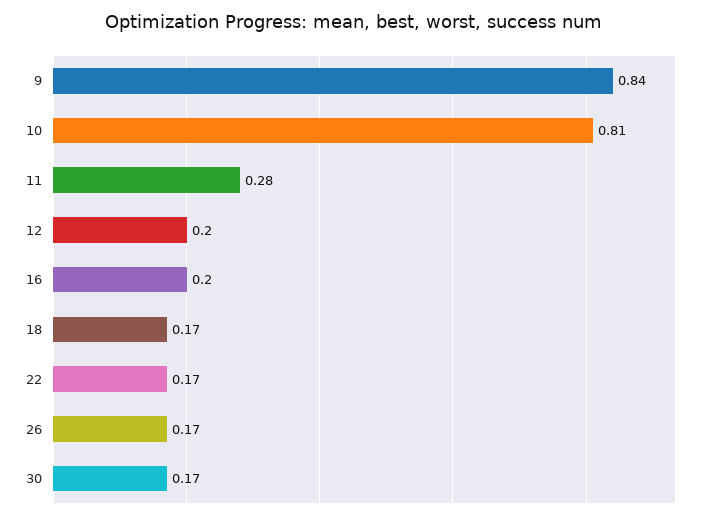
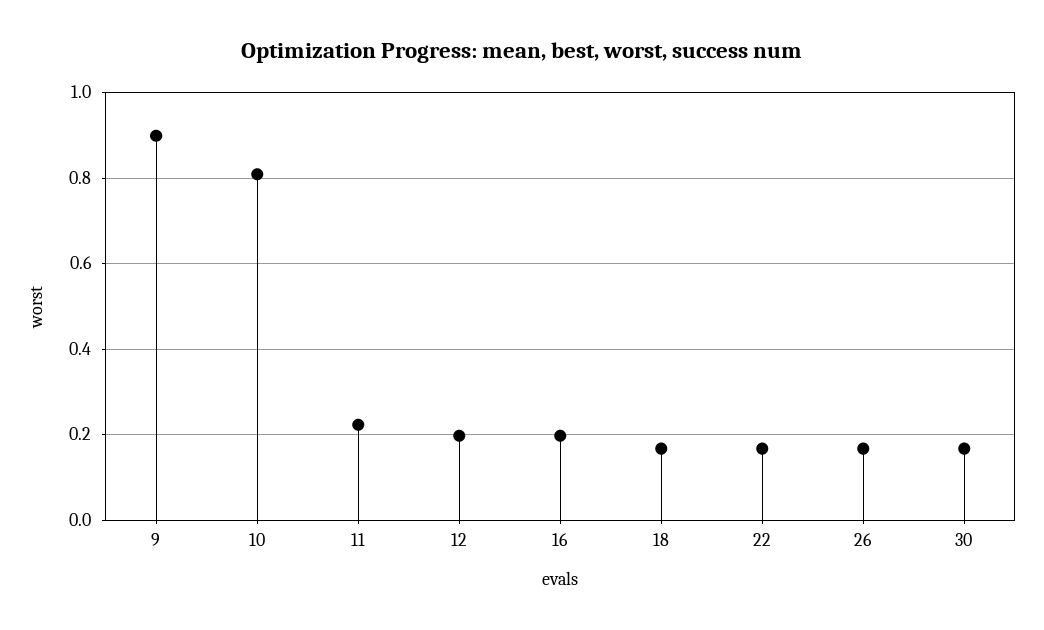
  {
-   "9": 0.84,
+   "9": 0.9,
    "10": 0.81,
-   "11": 0.28,
+   "11": 0.22,
    "12": 0.2,
    "16": 0.2,
    "18": 0.17,
    "22": 0.17,
    "26": 0.17,
    "30": 0.17
  }

